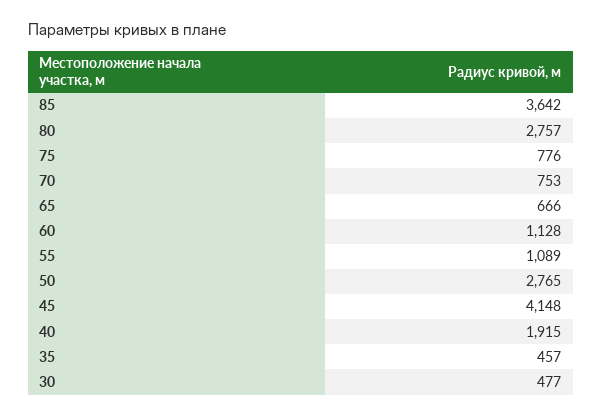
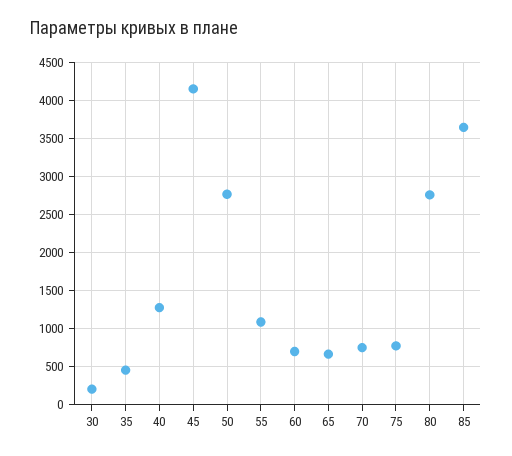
  {
    "85": 3642,
    "80": 2757,
    "75": 776,
    "70": 753,
    "65": 666,
-   "60": 1128,
+   "60": 700,
    "55": 1089,
    "50": 2765,
    "45": 4148,
-   "40": 1915,
+   "40": 1300,
    "35": 457,
-   "30": 477
+   "30": 200
  }

